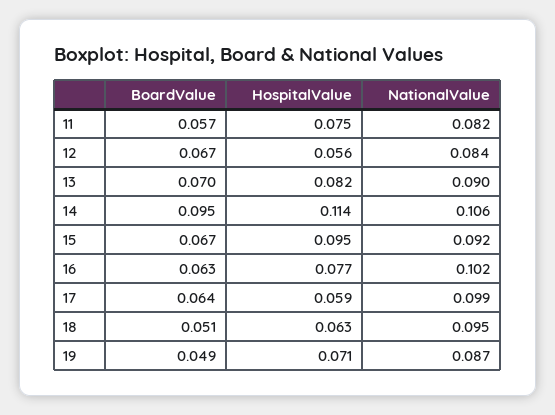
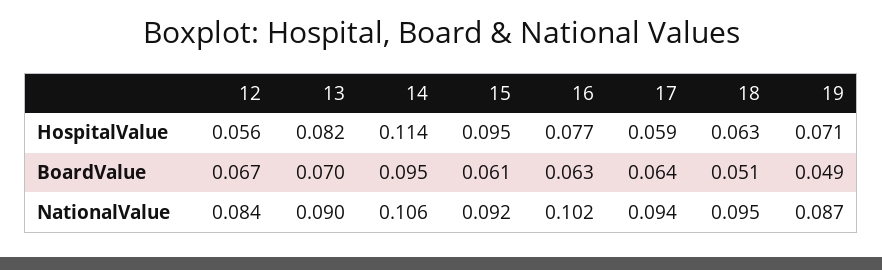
  {
    "BoardValue": {
-     "11": 0.057,
      "12": 0.067,
      "13": 0.07,
      "14": 0.095,
-     "15": 0.067,
+     "15": 0.061,
      "16": 0.063,
      "17": 0.064,
      "18": 0.051,
      "19": 0.049
    },
    "HospitalValue": {
-     "11": 0.075,
      "12": 0.056,
      "13": 0.082,
      "14": 0.114,
      "15": 0.095,
      "16": 0.077,
      "17": 0.059,
      "18": 0.063,
      "19": 0.071
    },
    "NationalValue": {
-     "11": 0.082,
      "12": 0.084,
      "13": 0.09,
      "14": 0.106,
      "15": 0.092,
      "16": 0.102,
-     "17": 0.099,
+     "17": 0.094,
      "18": 0.095,
      "19": 0.087
    }
  }

